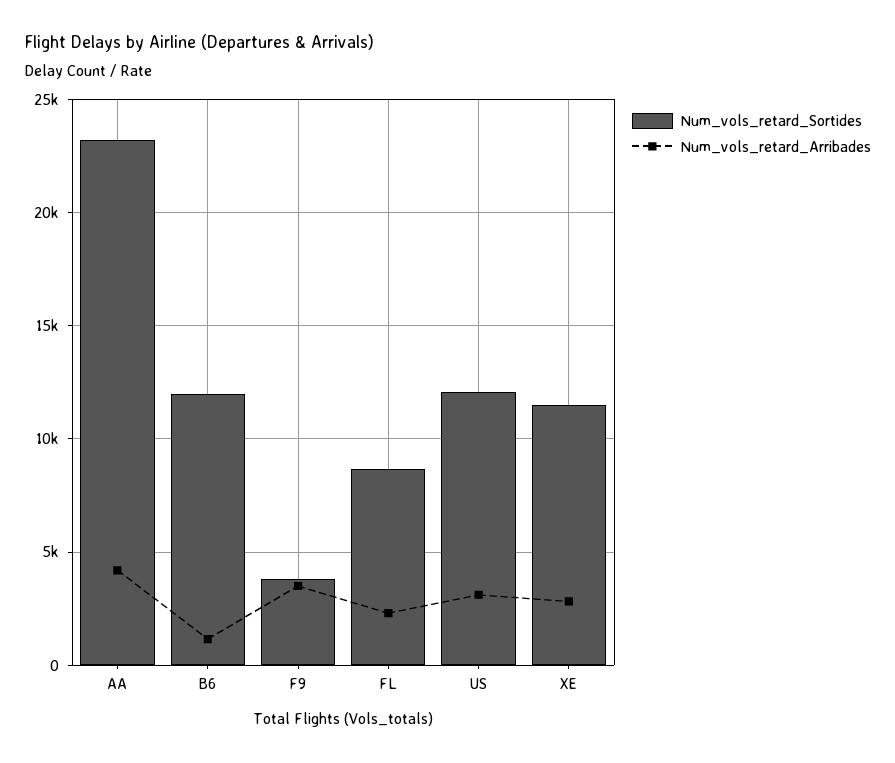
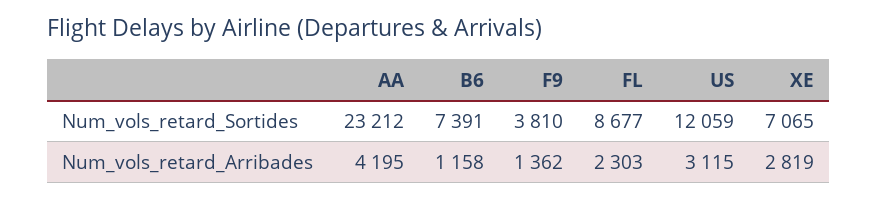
  {
    "Num_vols_retard_Sortides": {
      "AA": 23212,
-     "B6": 12000,
+     "B6": 7391,
      "F9": 3810,
      "FL": 8677,
      "US": 12059,
-     "XE": 11500
+     "XE": 7065
    },
    "Num_vols_retard_Arribades": {
      "AA": 4195,
      "B6": 1158,
-     "F9": 3500,
+     "F9": 1362,
      "FL": 2303,
      "US": 3115,
      "XE": 2819
    }
  }

